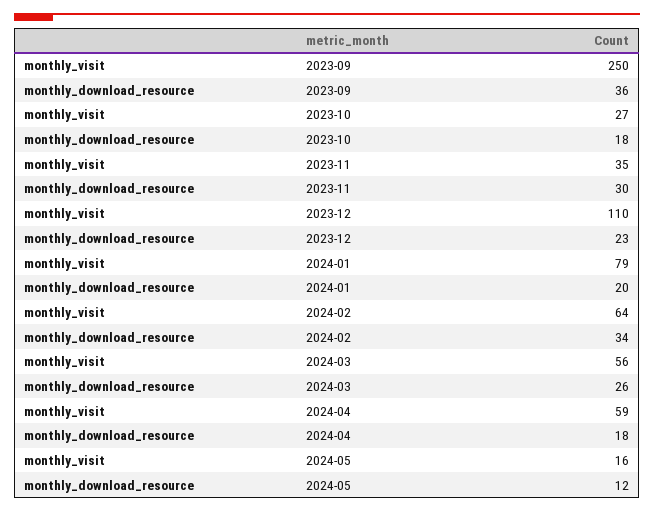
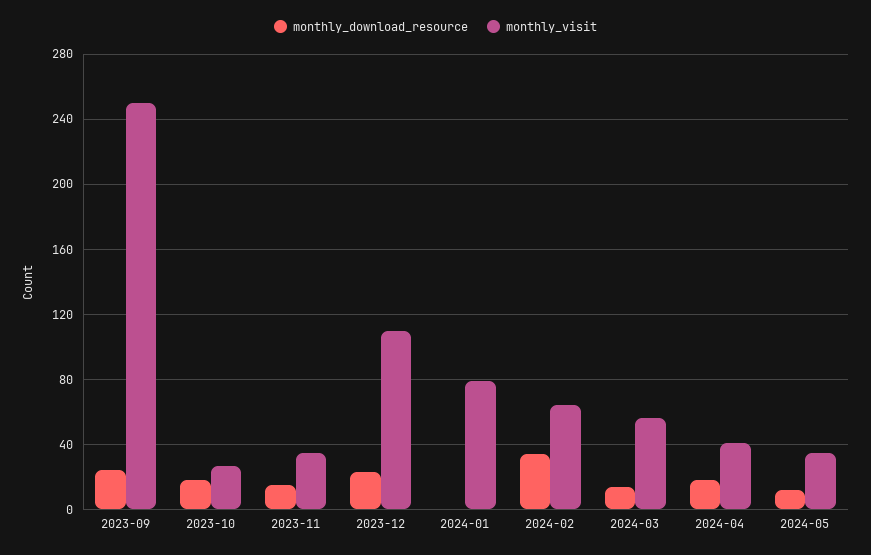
  {
    "monthly_visit": {
      "2023-09": 250,
      "2023-10": 27,
      "2023-11": 35,
      "2023-12": 110,
      "2024-01": 79,
      "2024-02": 64,
      "2024-03": 56,
-     "2024-04": 59,
+     "2024-04": 40,
-     "2024-05": 16
+     "2024-05": 35
    },
    "monthly_download_resource": {
-     "2023-09": 36,
+     "2023-09": 25,
      "2023-10": 18,
-     "2023-11": 30,
+     "2023-11": 15,
      "2023-12": 23,
-     "2024-01": 20,
+     "2024-01": 0,
      "2024-02": 34,
-     "2024-03": 26,
+     "2024-03": 15,
      "2024-04": 18,
      "2024-05": 12
    }
  }

